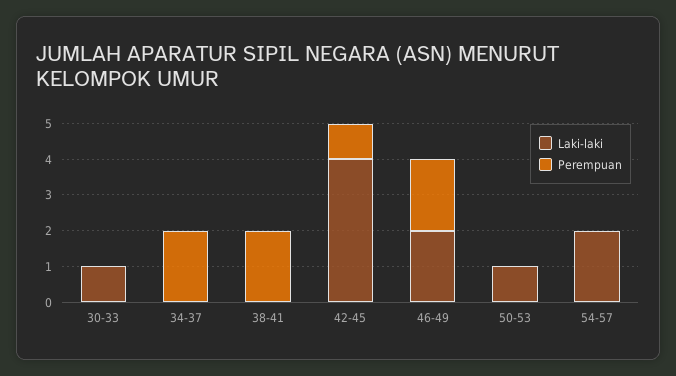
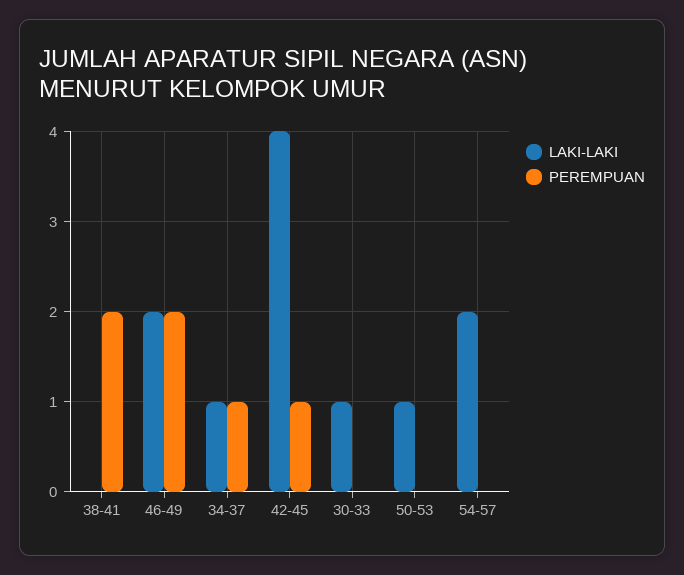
  {
    "Laki-laki": {
      "30-33": 1,
-     "34-37": 0,
+     "34-37": 1,
      "38-41": 0,
      "42-45": 4,
      "46-49": 2,
      "50-53": 1,
      "54-57": 2
    },
    "Perempuan": {
      "30-33": 0,
-     "34-37": 2,
+     "34-37": 1,
      "38-41": 2,
      "42-45": 1,
      "46-49": 2,
      "50-53": 0,
      "54-57": 0
    }
  }

